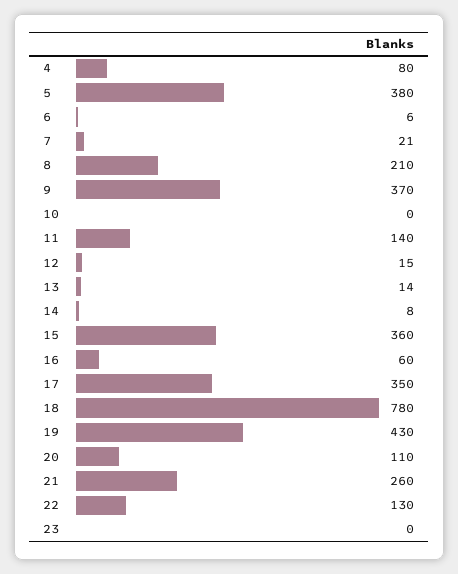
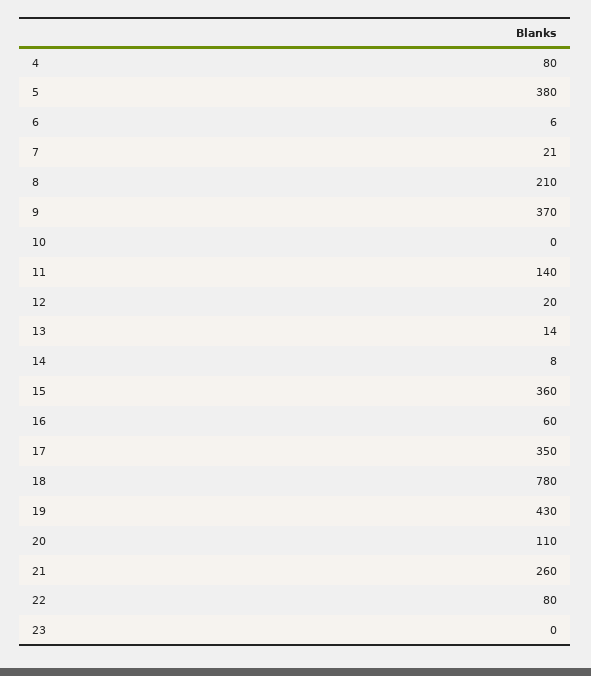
  {
    "4": 80,
    "5": 380,
    "6": 6,
    "7": 21,
    "8": 210,
    "9": 370,
    "10": 0,
    "11": 140,
-   "12": 15,
+   "12": 20,
    "13": 14,
    "14": 8,
    "15": 360,
    "16": 60,
    "17": 350,
    "18": 780,
    "19": 430,
    "20": 110,
    "21": 260,
-   "22": 130,
+   "22": 80,
    "23": 0
  }

